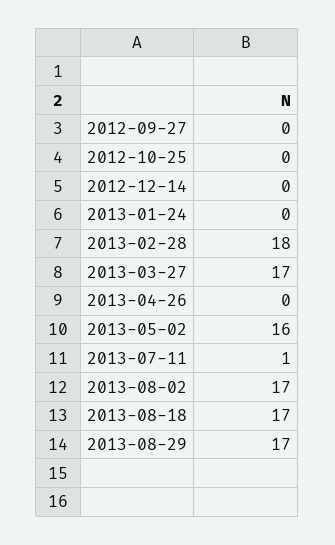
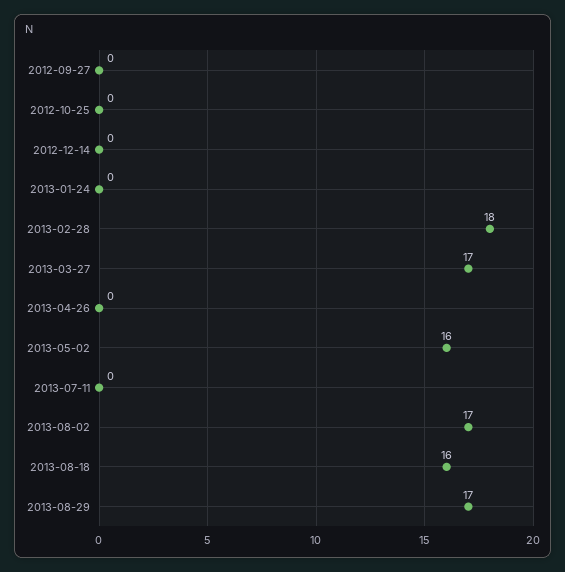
  {
    "2012-09-27": 0,
    "2012-10-25": 0,
    "2012-12-14": 0,
    "2013-01-24": 0,
    "2013-02-28": 18,
    "2013-03-27": 17,
    "2013-04-26": 0,
    "2013-05-02": 16,
-   "2013-07-11": 1,
+   "2013-07-11": 0,
    "2013-08-02": 17,
-   "2013-08-18": 17,
+   "2013-08-18": 16,
    "2013-08-29": 17
  }

